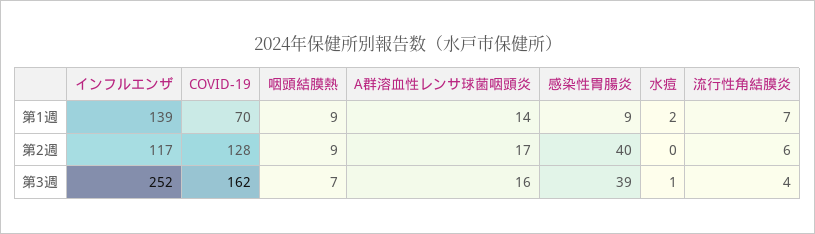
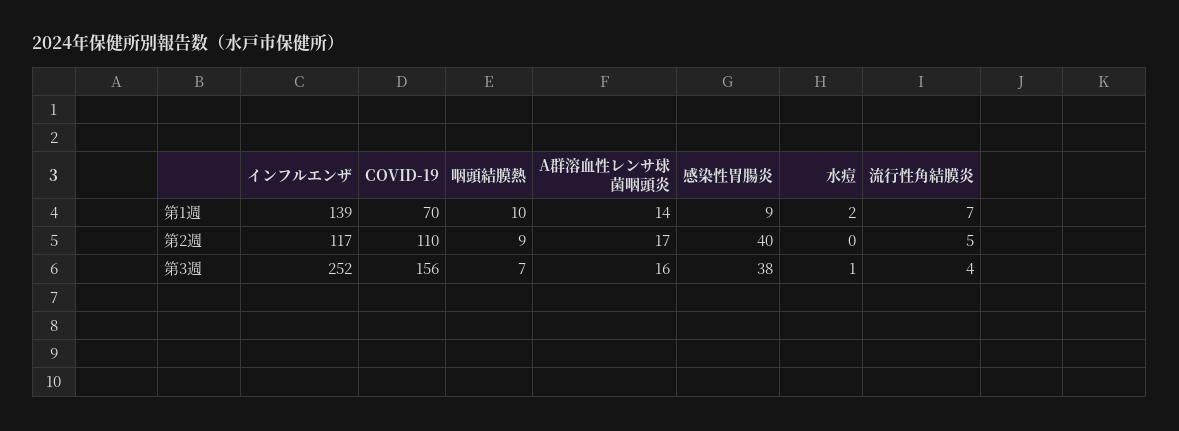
  {
    "インフルエンザ": {
      "第1週": 139,
      "第2週": 117,
      "第3週": 252
    },
    "COVID-19": {
      "第1週": 70,
-     "第2週": 128,
+     "第2週": 110,
-     "第3週": 162
+     "第3週": 156
    },
    "咽頭結膜熱": {
-     "第1週": 9,
+     "第1週": 10,
      "第2週": 9,
      "第3週": 7
    },
    "A群溶血性レンサ球菌咽頭炎": {
      "第1週": 14,
      "第2週": 17,
      "第3週": 16
    },
    "感染性胃腸炎": {
      "第1週": 9,
      "第2週": 40,
-     "第3週": 39
+     "第3週": 38
    },
    "水痘": {
      "第1週": 2,
      "第2週": 0,
      "第3週": 1
    },
    "流行性角結膜炎": {
      "第1週": 7,
-     "第2週": 6,
+     "第2週": 5,
      "第3週": 4
    }
  }

